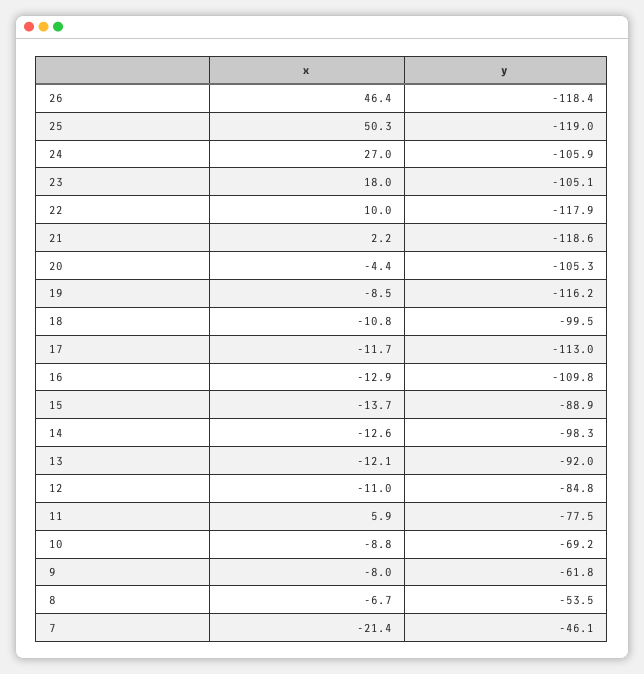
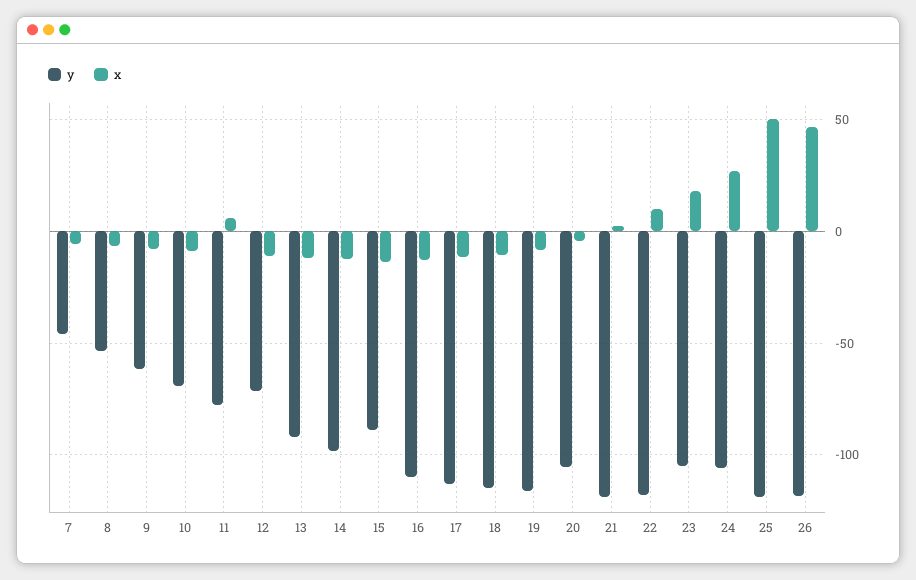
  {
    "x": {
      "26": 46.4,
      "25": 50.3,
      "24": 27,
      "23": 18,
      "22": 10,
      "21": 2.2,
      "20": -4.4,
      "19": -8.5,
      "18": -10.8,
      "17": -11.7,
      "16": -12.9,
      "15": -13.7,
      "14": -12.6,
      "13": -12.1,
      "12": -11,
      "11": 5.9,
      "10": -8.8,
      "9": -8,
      "8": -6.7,
-     "7": -21.4
+     "7": -5
    },
    "y": {
      "26": -118.4,
      "25": -119,
      "24": -105.9,
      "23": -105.1,
      "22": -117.9,
      "21": -118.6,
      "20": -105.3,
      "19": -116.2,
-     "18": -99.5,
+     "18": -115,
      "17": -113,
      "16": -109.8,
      "15": -88.9,
      "14": -98.3,
      "13": -92,
-     "12": -84.8,
+     "12": -70,
      "11": -77.5,
      "10": -69.2,
      "9": -61.8,
      "8": -53.5,
      "7": -46.1
    }
  }

